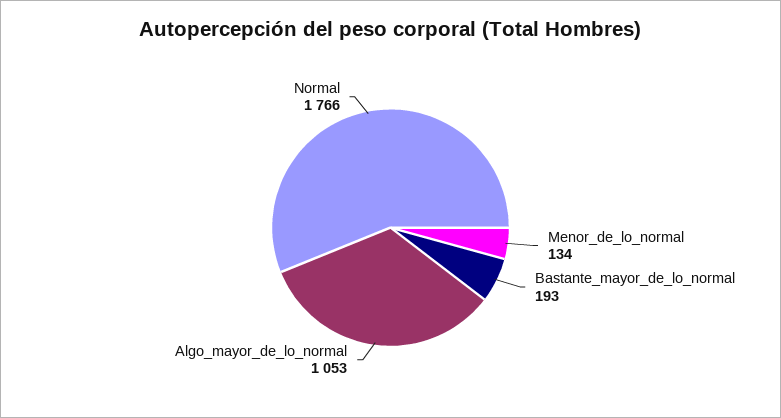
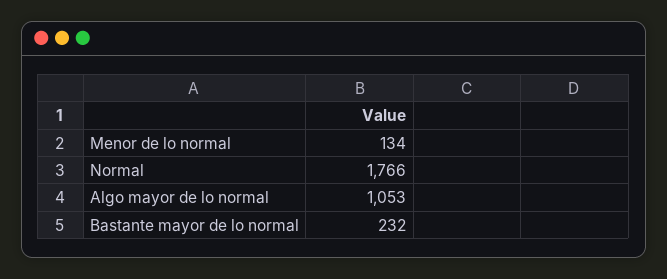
  {
    "Menor_de_lo_normal": 134,
-   "Bastante_mayor_de_lo_normal": 193,
+   "Bastante_mayor_de_lo_normal": 232,
    "Algo_mayor_de_lo_normal": 1053,
    "Normal": 1766
  }

